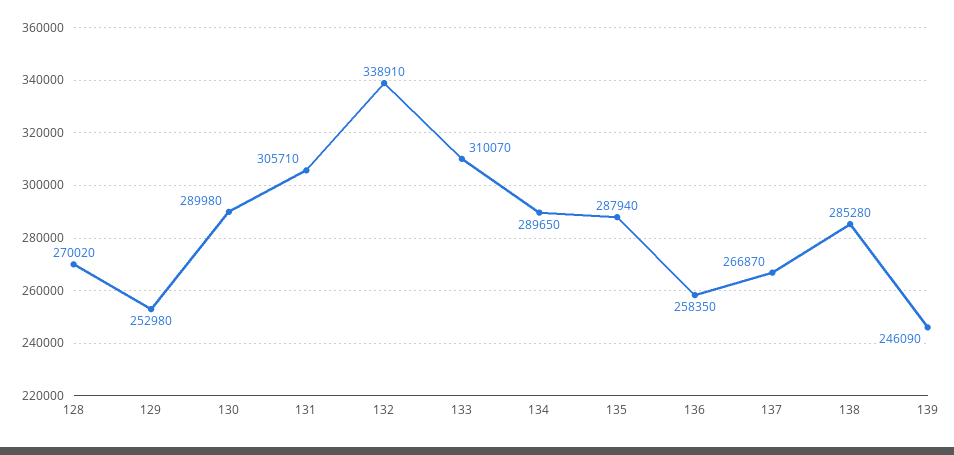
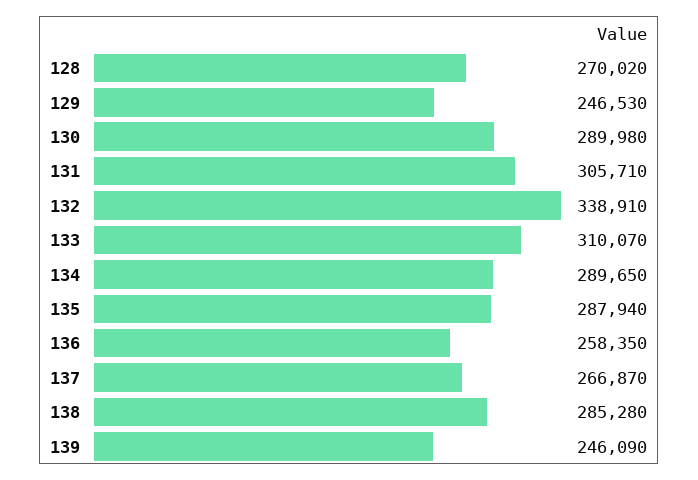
  {
    "128": 270020,
-   "129": 252980,
+   "129": 246530,
    "130": 289980,
    "131": 305710,
    "132": 338910,
    "133": 310070,
    "134": 289650,
    "135": 287940,
    "136": 258350,
    "137": 266870,
    "138": 285280,
    "139": 246090
  }

